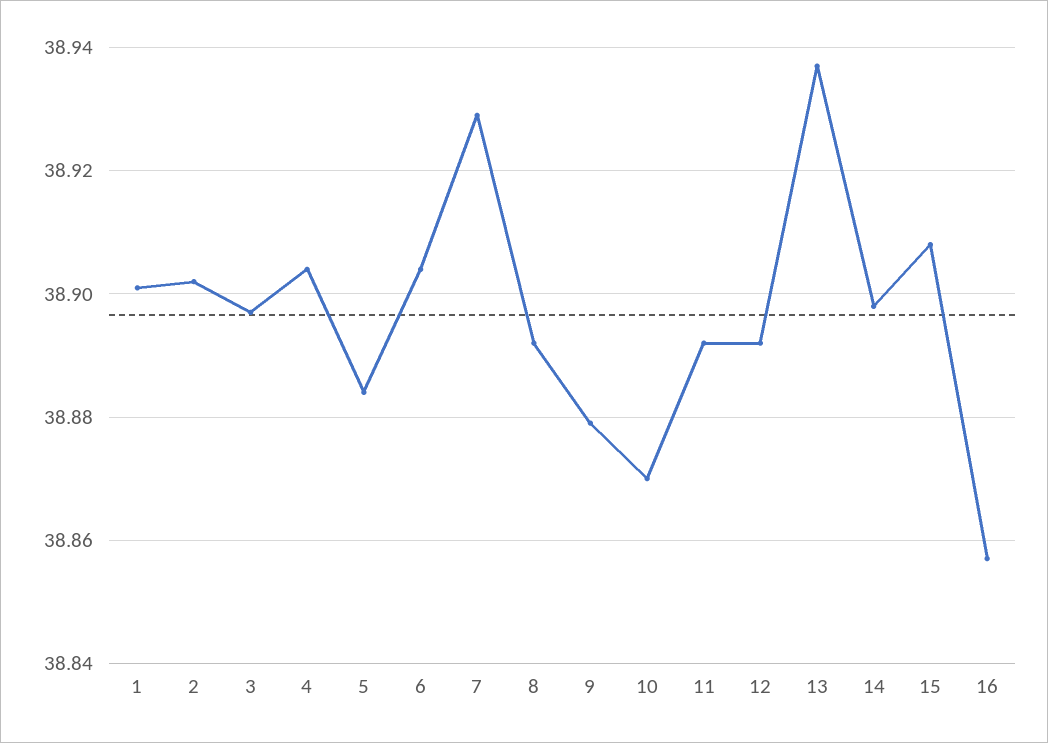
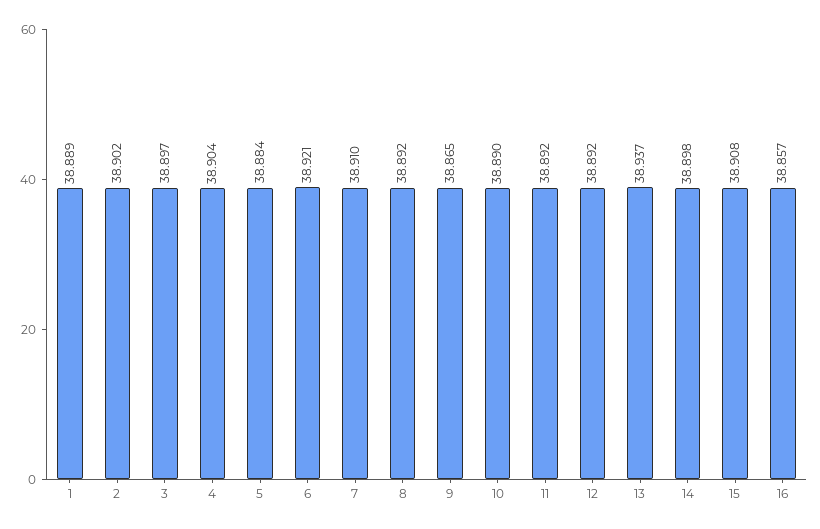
  {
-   "1": 38.9,
+   "1": 38.889,
    "2": 38.902,
    "3": 38.897,
    "4": 38.904,
    "5": 38.884,
-   "6": 38.905,
+   "6": 38.921,
-   "7": 38.93,
+   "7": 38.91,
    "8": 38.892,
-   "9": 38.88,
+   "9": 38.865,
-   "10": 38.87,
+   "10": 38.89,
    "11": 38.892,
    "12": 38.892,
    "13": 38.937,
    "14": 38.898,
    "15": 38.908,
    "16": 38.857
  }

